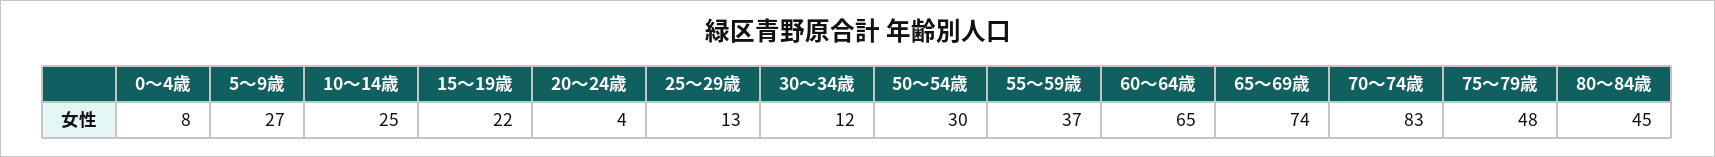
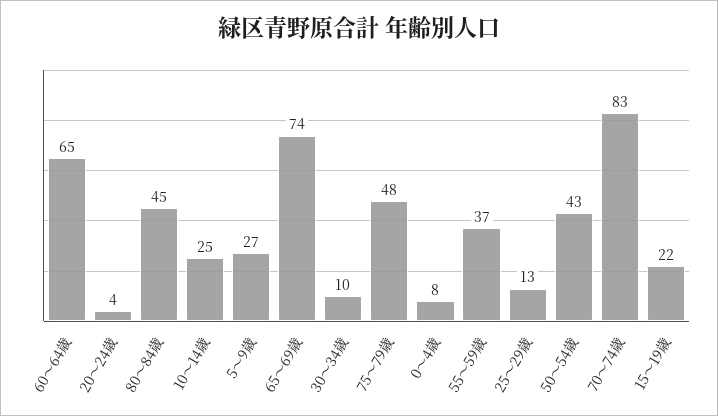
  {
    "0～4歳": 8,
    "5～9歳": 27,
    "10～14歳": 25,
    "15～19歳": 22,
    "20～24歳": 4,
    "25～29歳": 13,
-   "30～34歳": 12,
+   "30～34歳": 10,
-   "50～54歳": 30,
+   "50～54歳": 43,
    "55～59歳": 37,
    "60～64歳": 65,
    "65～69歳": 74,
    "70～74歳": 83,
    "75～79歳": 48,
    "80～84歳": 45
  }

